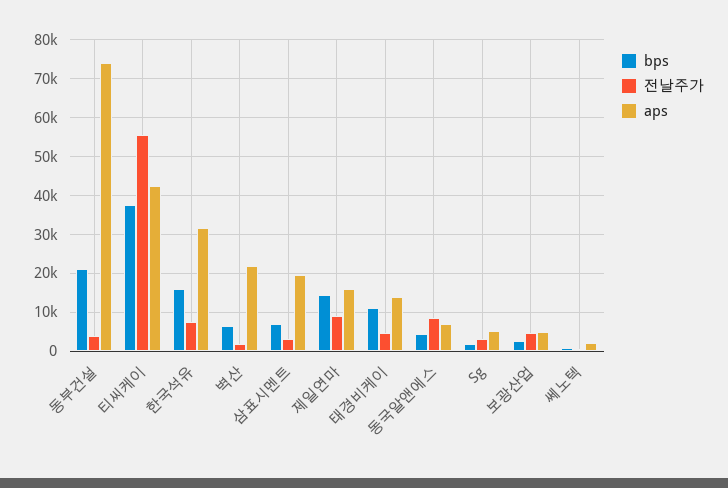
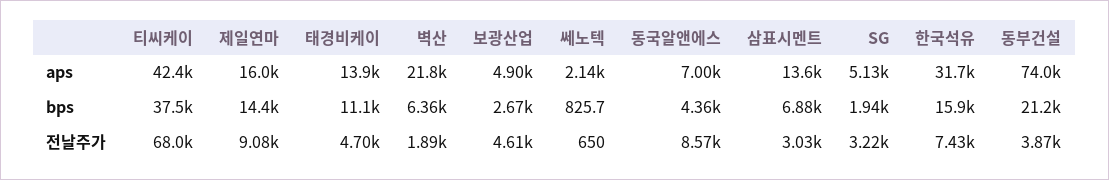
  {
    "bps": {
      "동부건설": 21200,
      "티씨케이": 37500,
      "한국석유": 15900,
      "벽산": 6360,
      "삼표시멘트": 6880,
      "제일연마": 14400,
      "태경비케이": 11100,
      "동국알앤에스": 4360,
      "Sg": 1940,
      "보광산업": 2670,
      "쎄노텍": 825.7
    },
    "전날주가": {
      "동부건설": 3870,
-     "티씨케이": 56000,
+     "티씨케이": 68000,
      "한국석유": 7430,
      "벽산": 1890,
      "삼표시멘트": 3030,
      "제일연마": 9080,
      "태경비케이": 4700,
      "동국알앤에스": 8570,
      "Sg": 3220,
      "보광산업": 4610,
      "쎄노텍": 650
    },
    "aps": {
      "동부건설": 74000,
      "티씨케이": 42400,
      "한국석유": 31700,
      "벽산": 21800,
-     "삼표시멘트": 20000,
+     "삼표시멘트": 13600,
      "제일연마": 16000,
      "태경비케이": 13900,
      "동국알앤에스": 7000,
      "Sg": 5130,
      "보광산업": 4900,
      "쎄노텍": 2140
    }
  }

